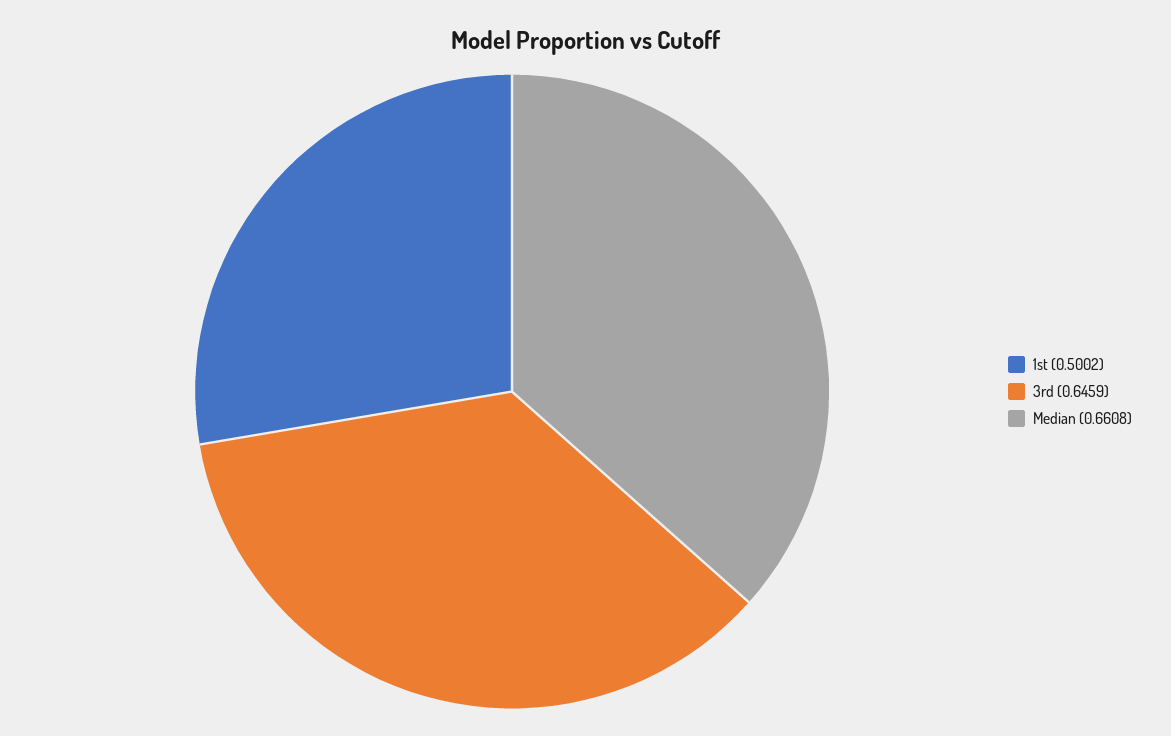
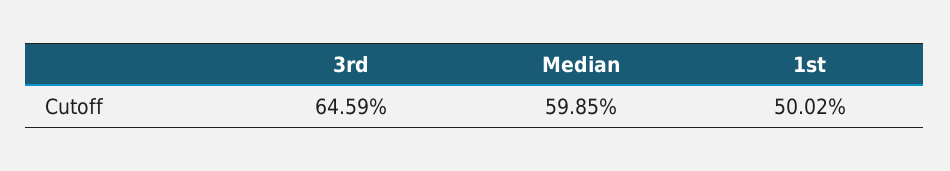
  {
    "1st": 0.5002,
    "3rd": 0.6459,
-   "Median": 0.6608
+   "Median": 0.5985
  }

